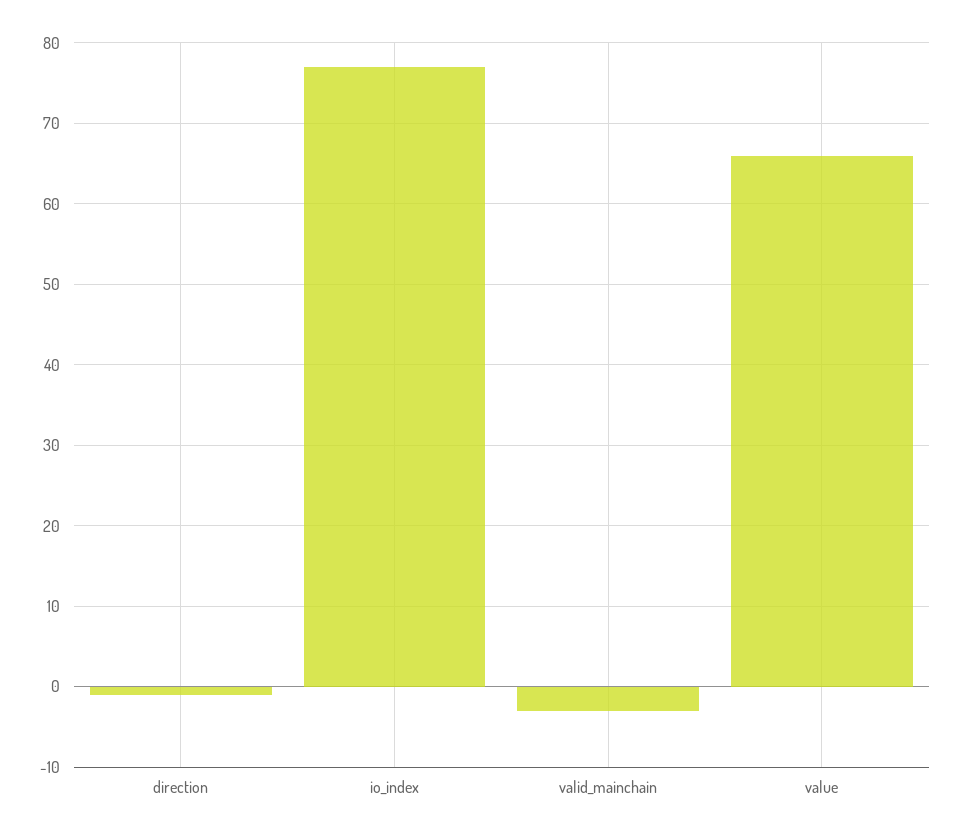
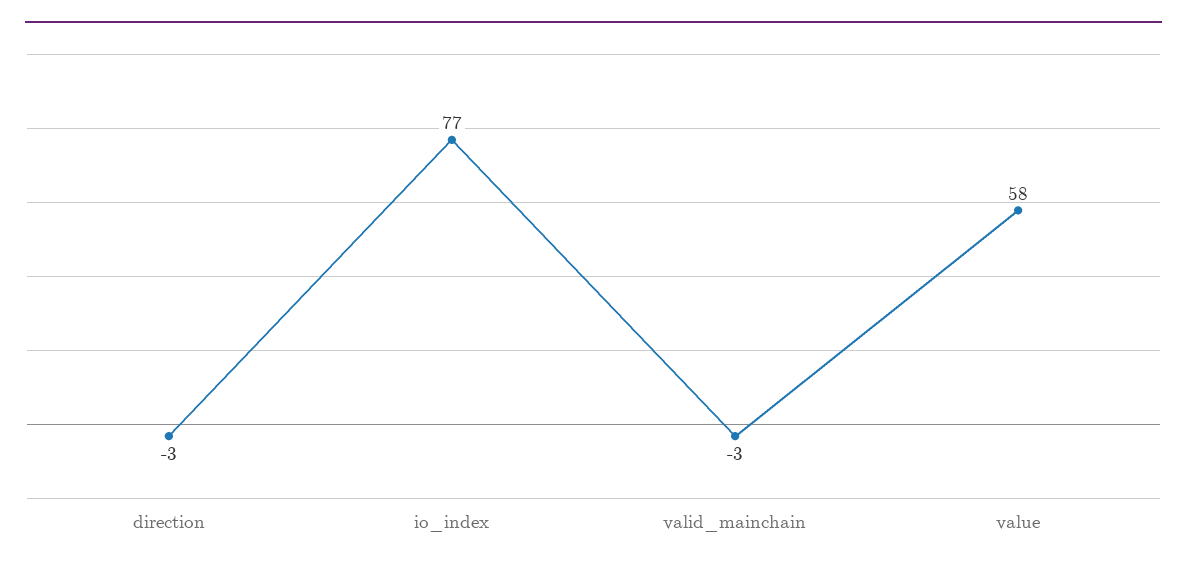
  {
-   "direction": -1,
+   "direction": -3,
    "io_index": 77,
    "valid_mainchain": -3,
-   "value": 66
+   "value": 58
  }

